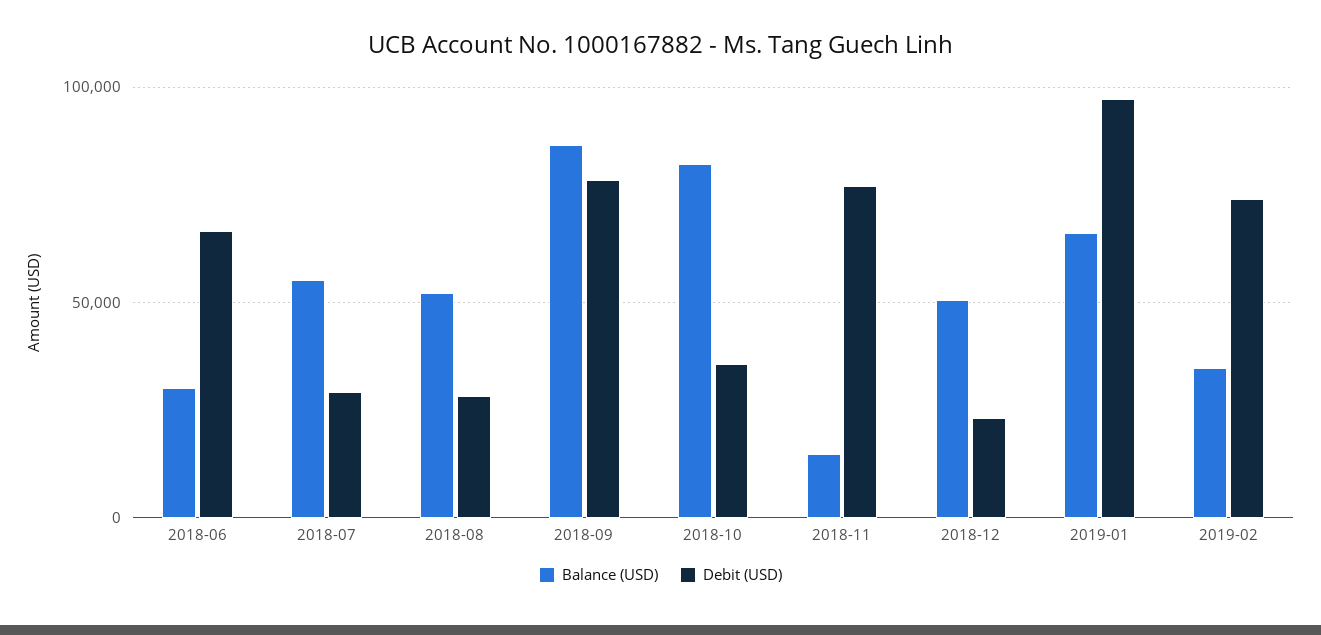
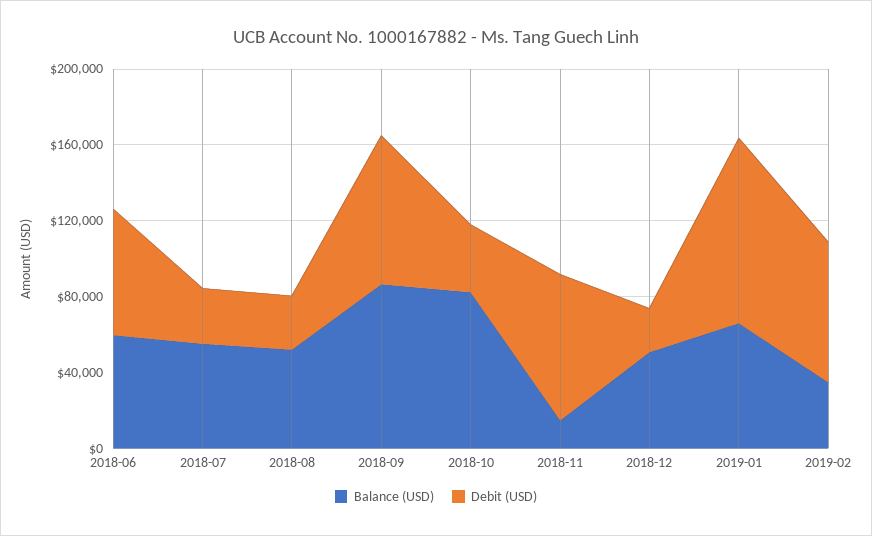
  {
    "Balance (USD)": {
-     "2018-06": 30000,
+     "2018-06": 60000,
      "2018-07": 55000,
      "2018-08": 50000,
      "2018-09": 85000,
      "2018-10": 80000,
      "2018-11": 15000,
      "2018-12": 50000,
      "2019-01": 65000,
      "2019-02": 35000
    },
    "Debit (USD)": {
      "2018-06": 65000,
      "2018-07": 30000,
      "2018-08": 30000,
      "2018-09": 80000,
      "2018-10": 35000,
      "2018-11": 75000,
      "2018-12": 25000,
      "2019-01": 95000,
      "2019-02": 75000
    }
  }

